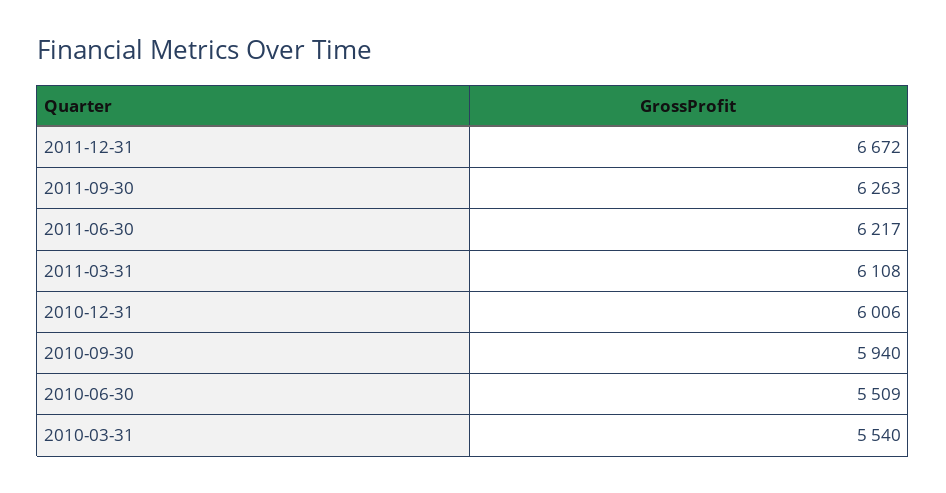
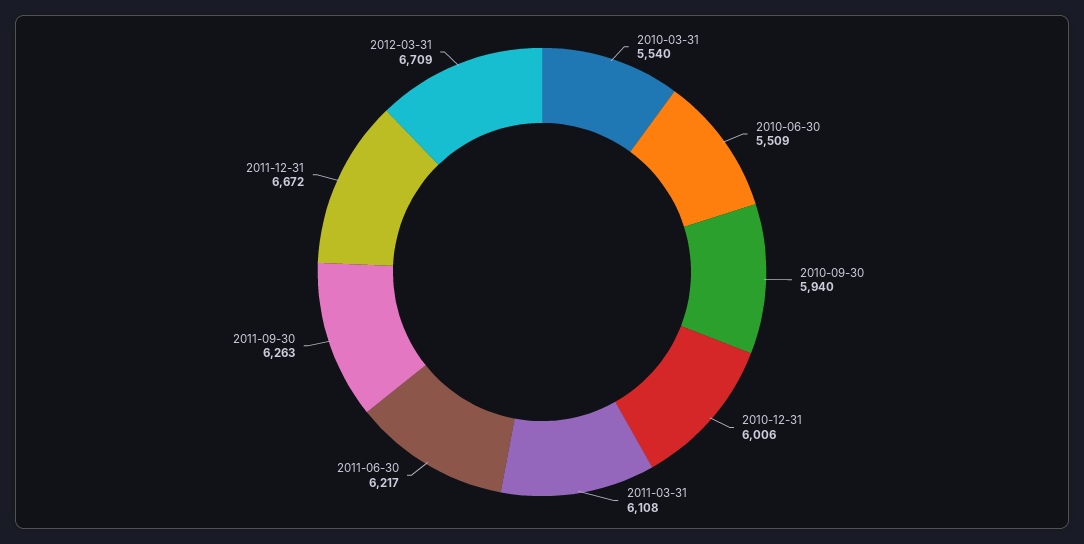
  {
    "2011-12-31": 6672,
    "2011-09-30": 6263,
    "2011-06-30": 6217,
    "2011-03-31": 6108,
    "2010-12-31": 6006,
    "2010-09-30": 5940,
    "2010-06-30": 5509,
-   "2010-03-31": 5540
+   "2010-03-31": 5540,
+   "2012-03-31": 6709
  }

